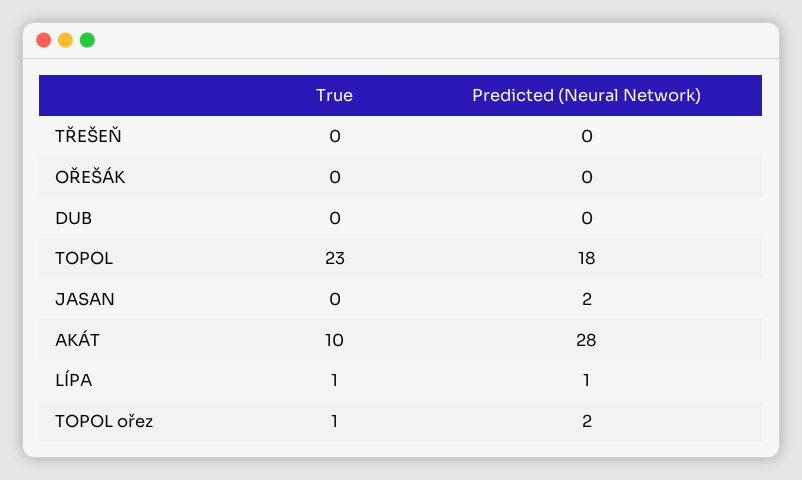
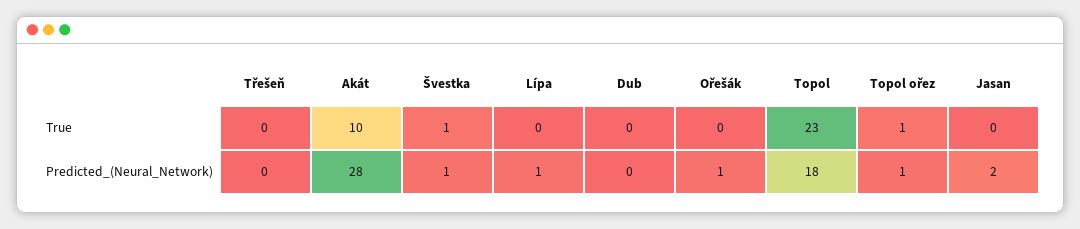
  {
    "True": {
      "TŘEŠEŇ": 0,
      "OŘEŠÁK": 0,
      "DUB": 0,
      "TOPOL": 23,
      "JASAN": 0,
      "AKÁT": 10,
-     "LÍPA": 1,
+     "LÍPA": 0,
-     "TOPOL ořez": 1
+     "TOPOL ořez": 1,
+     "Švestka": 1
    },
    "Predicted (Neural Network)": {
      "TŘEŠEŇ": 0,
-     "OŘEŠÁK": 0,
+     "OŘEŠÁK": 1,
      "DUB": 0,
      "TOPOL": 18,
      "JASAN": 2,
      "AKÁT": 28,
      "LÍPA": 1,
-     "TOPOL ořez": 2
+     "TOPOL ořez": 1,
+     "Švestka": 1
    }
  }

